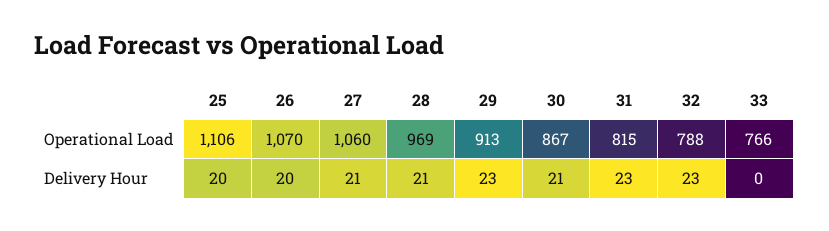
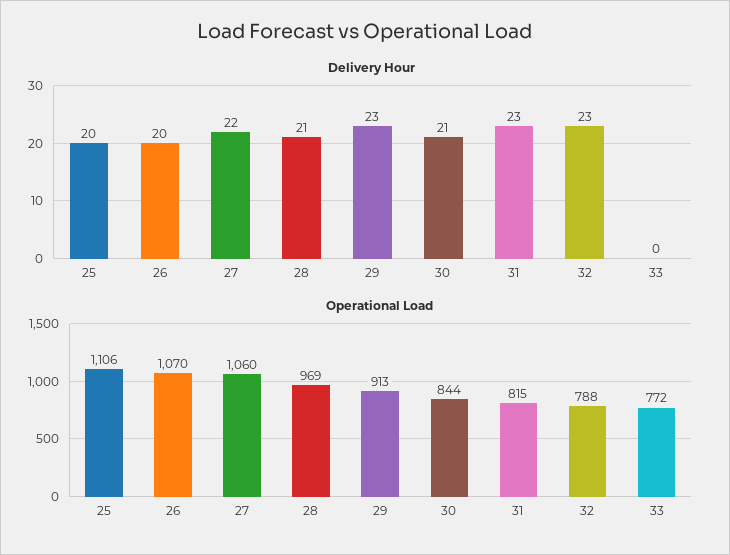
  {
    "Operational Load": {
      "25": 1106,
      "26": 1070,
      "27": 1060,
      "28": 969,
      "29": 913,
-     "30": 867,
+     "30": 844,
      "31": 815,
      "32": 788,
-     "33": 766
+     "33": 772
    },
    "Delivery Hour": {
      "25": 20,
      "26": 20,
-     "27": 21,
+     "27": 22,
      "28": 21,
      "29": 23,
      "30": 21,
      "31": 23,
      "32": 23,
      "33": 0
    }
  }

